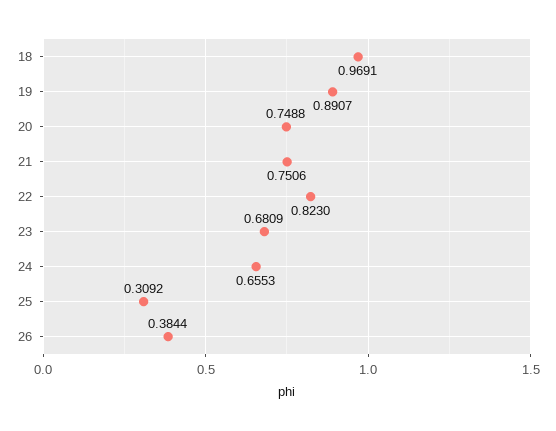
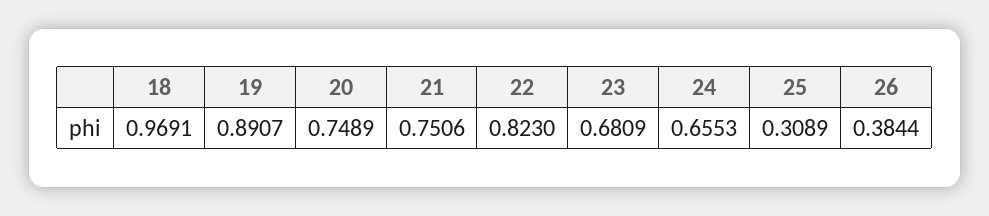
  {
    "18": 0.9691,
    "19": 0.8907,
-   "20": 0.7488,
+   "20": 0.7489,
    "21": 0.7506,
    "22": 0.823,
    "23": 0.6809,
    "24": 0.6553,
-   "25": 0.3092,
+   "25": 0.3089,
    "26": 0.3844
  }

